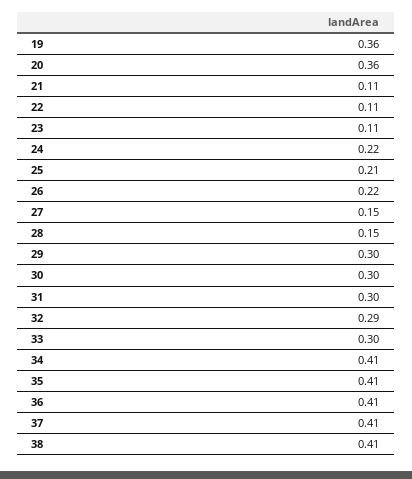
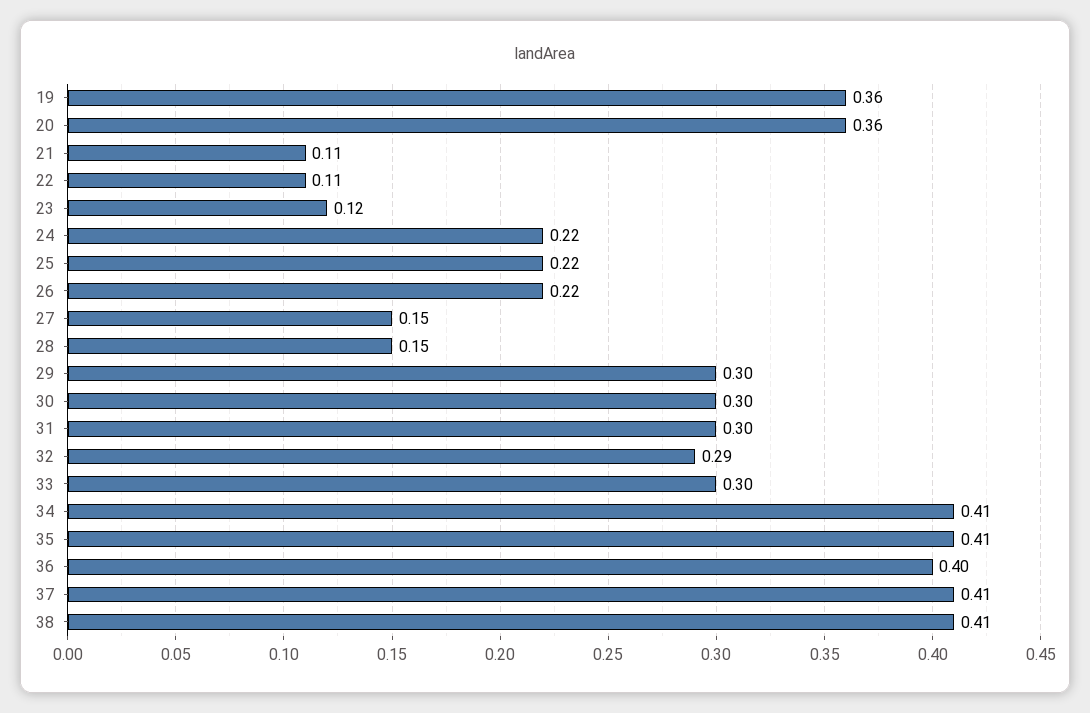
  {
    "19": 0.36,
    "20": 0.36,
    "21": 0.11,
    "22": 0.11,
-   "23": 0.11,
+   "23": 0.12,
    "24": 0.22,
-   "25": 0.21,
+   "25": 0.22,
    "26": 0.22,
    "27": 0.15,
    "28": 0.15,
    "29": 0.3,
    "30": 0.3,
    "31": 0.3,
    "32": 0.29,
    "33": 0.3,
    "34": 0.41,
    "35": 0.41,
-   "36": 0.41,
+   "36": 0.4,
    "37": 0.41,
    "38": 0.41
  }

